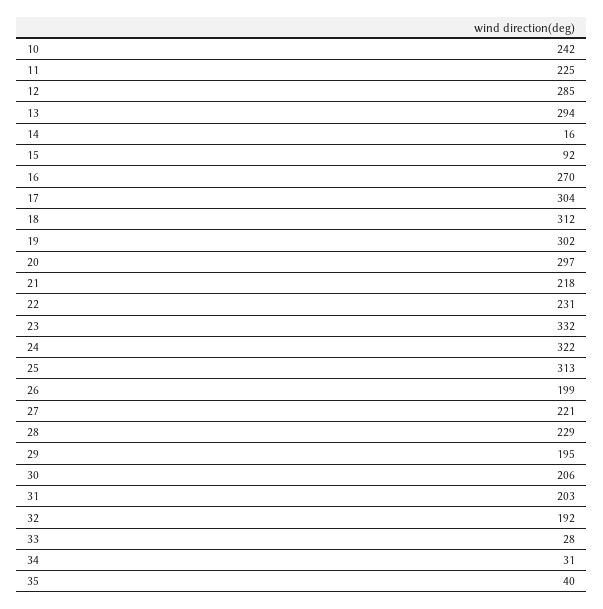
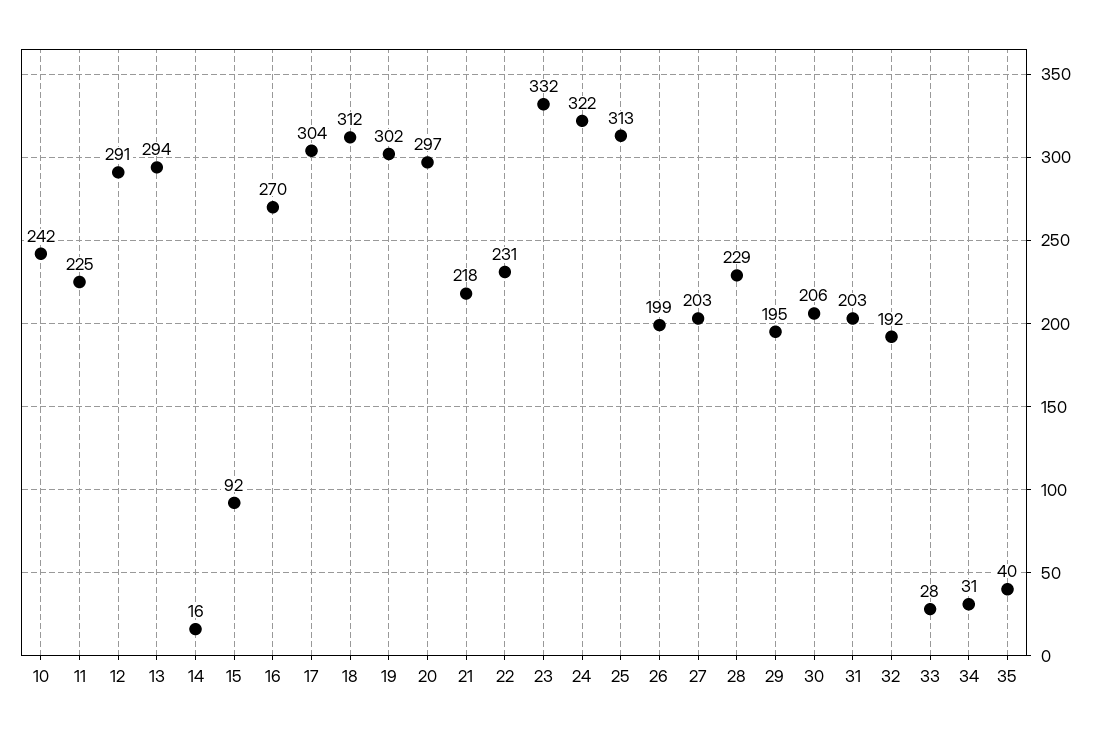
  {
    "10": 242,
    "11": 225,
-   "12": 285,
+   "12": 291,
    "13": 294,
    "14": 16,
    "15": 92,
    "16": 270,
    "17": 304,
    "18": 312,
    "19": 302,
    "20": 297,
    "21": 218,
    "22": 231,
    "23": 332,
    "24": 322,
    "25": 313,
    "26": 199,
-   "27": 221,
+   "27": 203,
    "28": 229,
    "29": 195,
    "30": 206,
    "31": 203,
    "32": 192,
    "33": 28,
    "34": 31,
    "35": 40
  }

